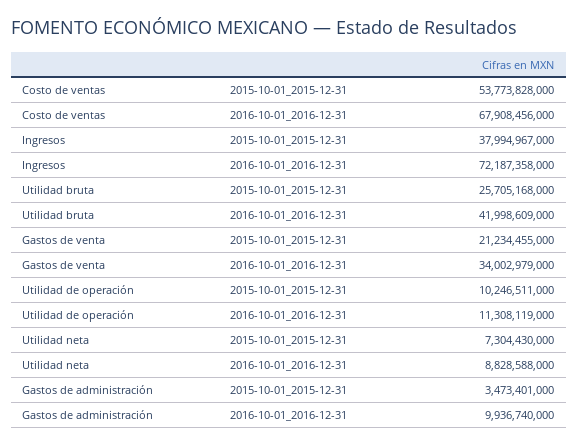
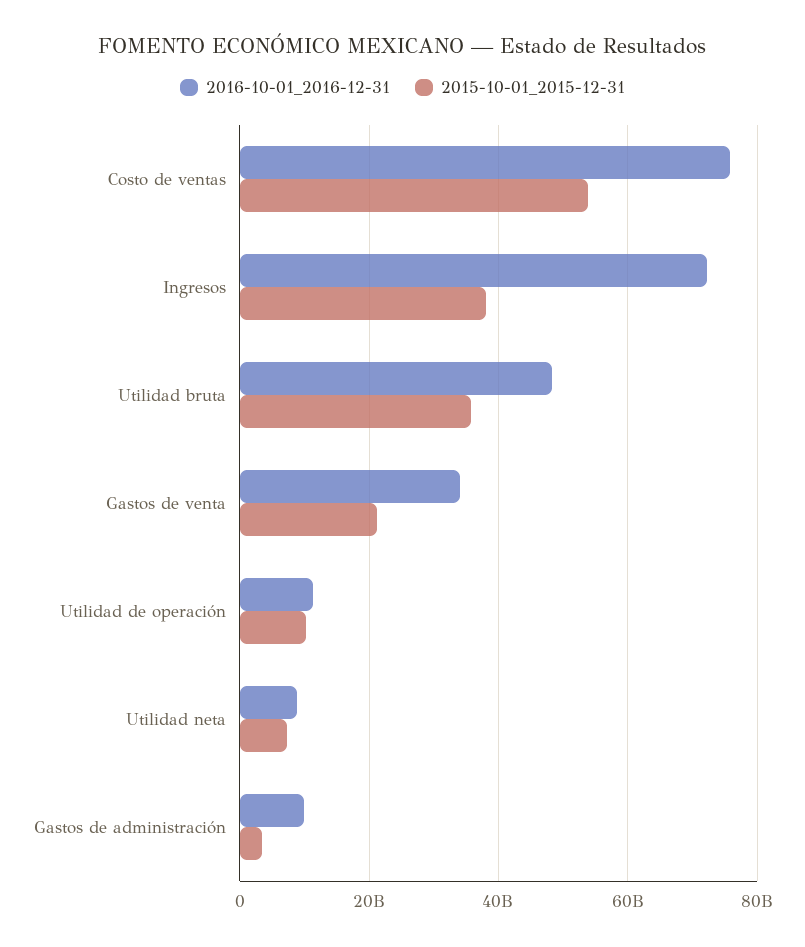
  {
    "2015-10-01_2015-12-31": {
      "Costo de ventas": 53773828000,
      "Ingresos": 37994967000,
-     "Utilidad bruta": 25705168000,
+     "Utilidad bruta": 36000000000,
      "Gastos de venta": 21234455000,
      "Utilidad de operación": 10246511000,
      "Utilidad neta": 7304430000,
      "Gastos de administración": 3473401000
    },
    "2016-10-01_2016-12-31": {
-     "Costo de ventas": 67908456000,
+     "Costo de ventas": 76000000000,
      "Ingresos": 72187358000,
-     "Utilidad bruta": 41998609000,
+     "Utilidad bruta": 48000000000,
      "Gastos de venta": 34002979000,
      "Utilidad de operación": 11308119000,
      "Utilidad neta": 8828588000,
      "Gastos de administración": 9936740000
    }
  }

